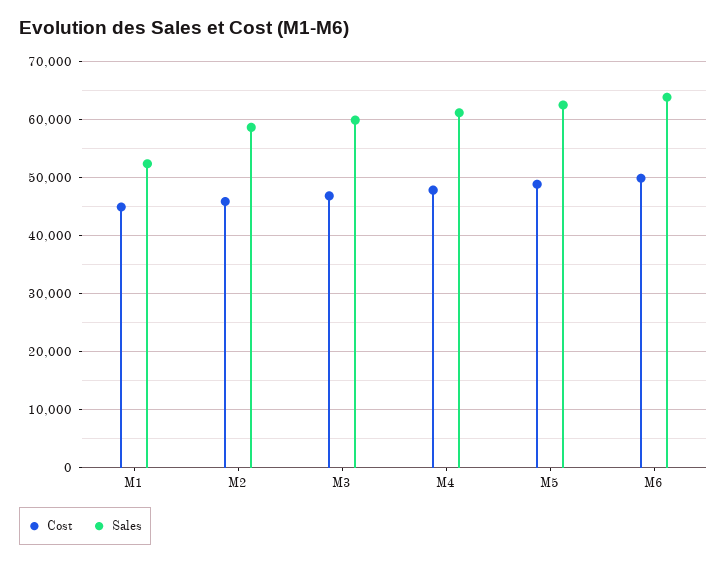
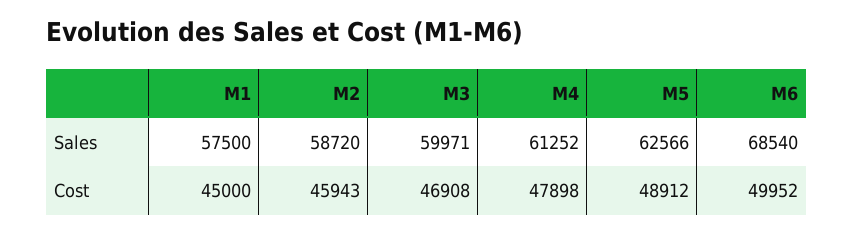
  {
    "Cost": {
      "M1": 45000,
      "M2": 45943,
      "M3": 46908,
      "M4": 47898,
      "M5": 48912,
      "M6": 49952
    },
    "Sales": {
-     "M1": 52000,
+     "M1": 57500,
      "M2": 58720,
      "M3": 59971,
      "M4": 61252,
      "M5": 62566,
-     "M6": 64000
+     "M6": 68540
    }
  }

